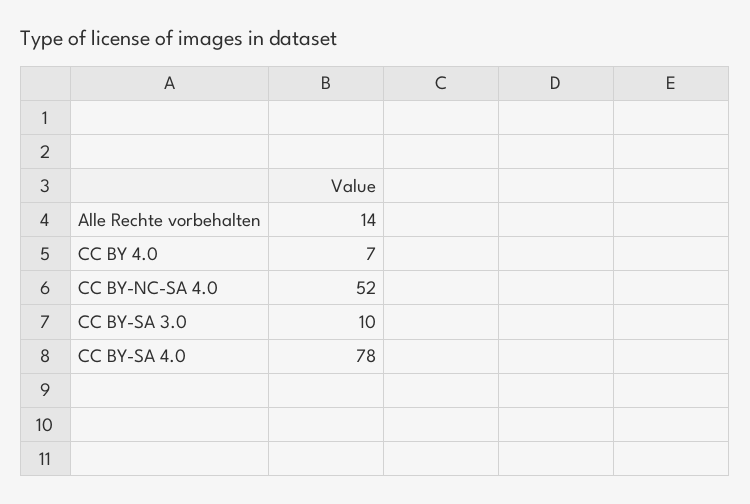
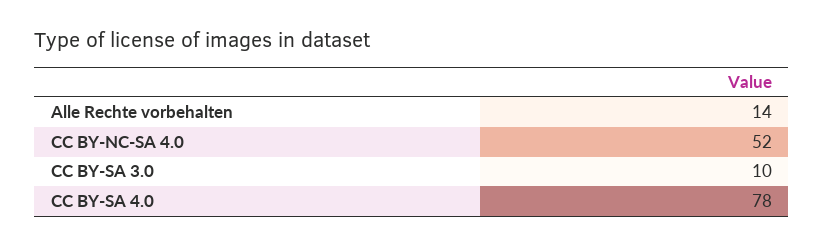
  {
    "Alle Rechte vorbehalten": 14,
-   "CC BY 4.0": 7,
    "CC BY-NC-SA 4.0": 52,
    "CC BY-SA 3.0": 10,
    "CC BY-SA 4.0": 78
  }

